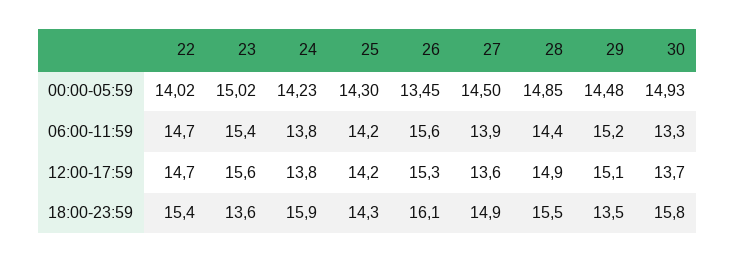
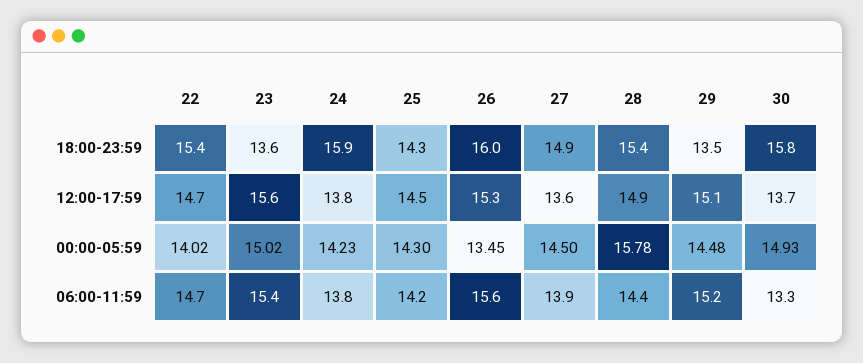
  {
    "22": {
      "00:00-05:59": 14.02,
      "06:00-11:59": 14.7,
      "12:00-17:59": 14.7,
      "18:00-23:59": 15.4
    },
    "23": {
      "00:00-05:59": 15.02,
      "06:00-11:59": 15.4,
      "12:00-17:59": 15.6,
      "18:00-23:59": 13.6
    },
    "24": {
      "00:00-05:59": 14.23,
      "06:00-11:59": 13.8,
      "12:00-17:59": 13.8,
      "18:00-23:59": 15.9
    },
    "25": {
      "00:00-05:59": 14.3,
      "06:00-11:59": 14.2,
-     "12:00-17:59": 14.2,
+     "12:00-17:59": 14.5,
      "18:00-23:59": 14.3
    },
    "26": {
      "00:00-05:59": 13.45,
      "06:00-11:59": 15.6,
      "12:00-17:59": 15.3,
-     "18:00-23:59": 16.1
+     "18:00-23:59": 16
    },
    "27": {
      "00:00-05:59": 14.5,
      "06:00-11:59": 13.9,
      "12:00-17:59": 13.6,
      "18:00-23:59": 14.9
    },
    "28": {
-     "00:00-05:59": 14.85,
+     "00:00-05:59": 15.78,
      "06:00-11:59": 14.4,
      "12:00-17:59": 14.9,
-     "18:00-23:59": 15.5
+     "18:00-23:59": 15.4
    },
    "29": {
      "00:00-05:59": 14.48,
      "06:00-11:59": 15.2,
      "12:00-17:59": 15.1,
      "18:00-23:59": 13.5
    },
    "30": {
      "00:00-05:59": 14.93,
      "06:00-11:59": 13.3,
      "12:00-17:59": 13.7,
      "18:00-23:59": 15.8
    }
  }

